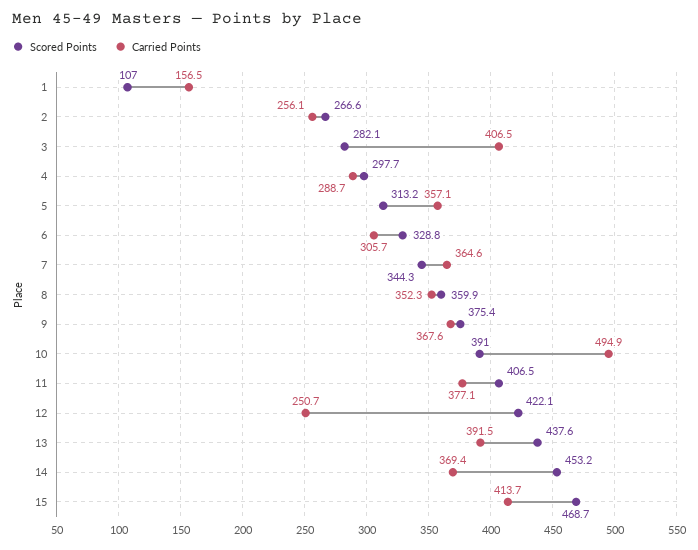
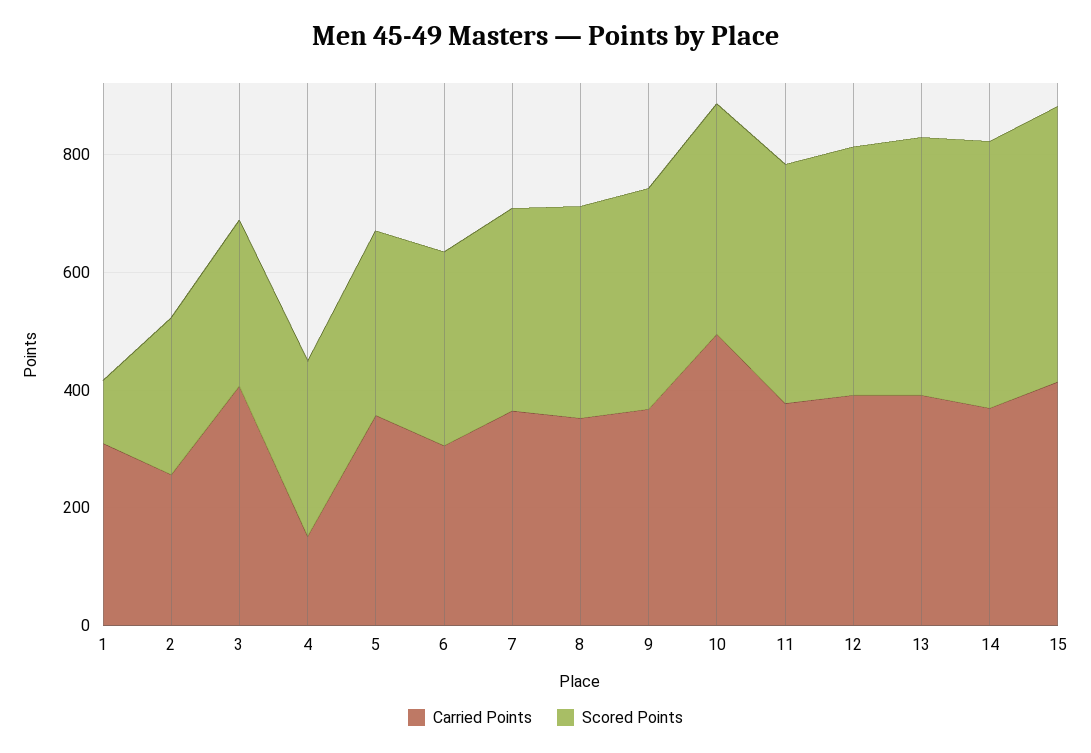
  {
    "Scored Points": {
      "1": 107,
      "2": 266.6,
      "3": 282.1,
      "4": 297.7,
      "5": 313.2,
      "6": 328.8,
      "7": 344.3,
      "8": 359.9,
      "9": 375.4,
      "10": 391,
      "11": 406.5,
      "12": 422.1,
      "13": 437.6,
      "14": 453.2,
      "15": 468.7
    },
    "Carried Points": {
-     "1": 156.5,
+     "1": 300,
      "2": 256.1,
      "3": 406.5,
-     "4": 288.7,
+     "4": 150,
      "5": 357.1,
      "6": 305.7,
      "7": 364.6,
      "8": 352.3,
      "9": 367.6,
      "10": 494.9,
      "11": 377.1,
-     "12": 250.7,
+     "12": 400,
      "13": 391.5,
      "14": 369.4,
      "15": 413.7
    }
  }

